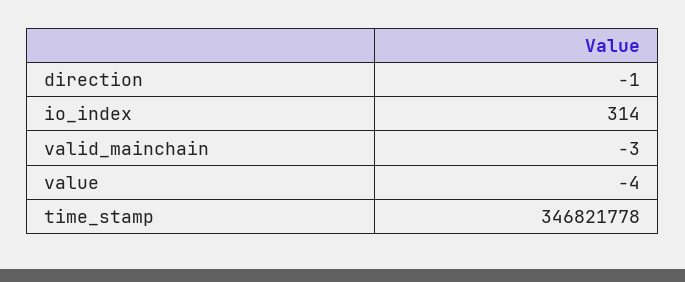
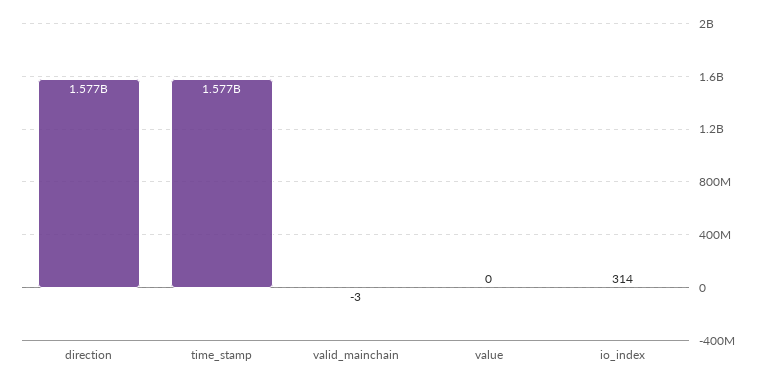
  {
-   "direction": -1,
+   "direction": 1577000000,
    "io_index": 314,
    "valid_mainchain": -3,
-   "value": -4,
+   "value": 0,
-   "time_stamp": 346821778
+   "time_stamp": 1577000000
  }

